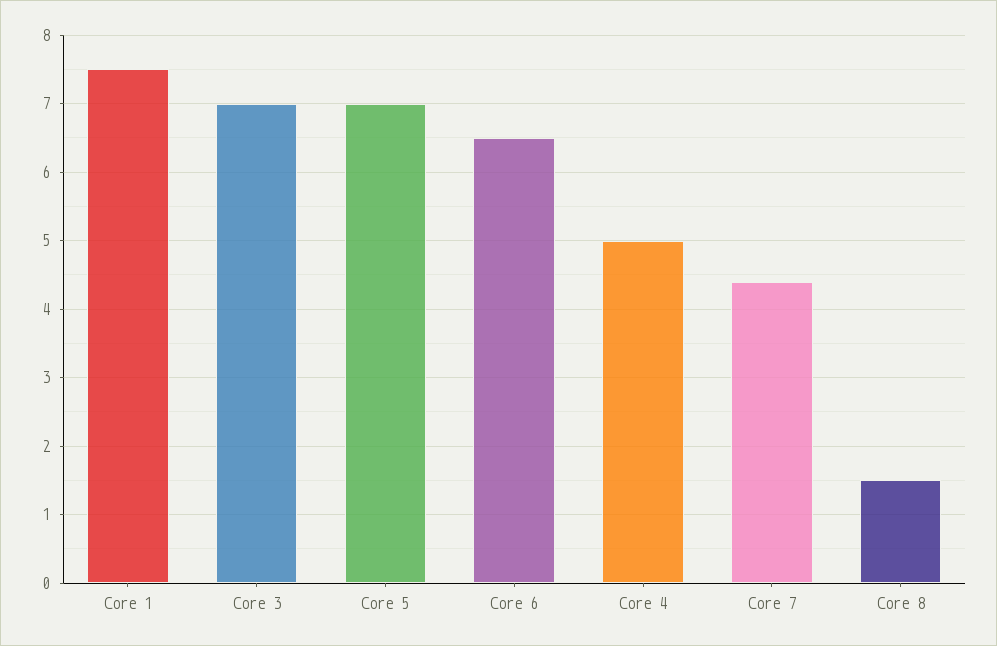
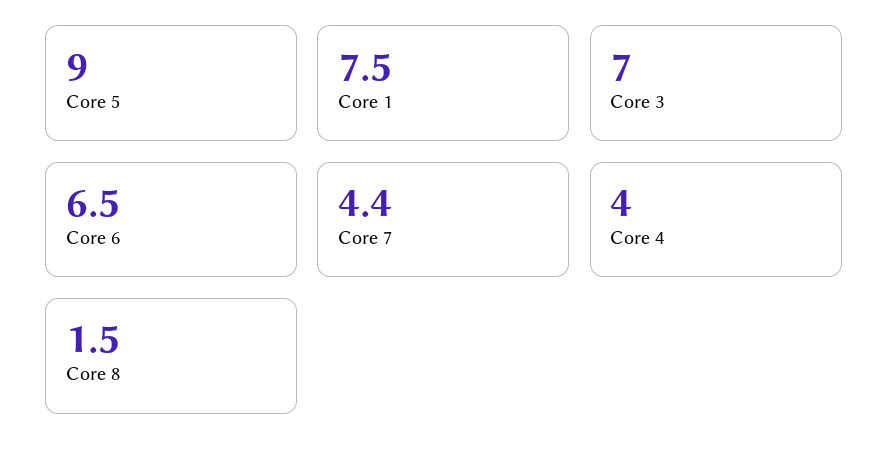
  {
    "Core 1": 7.5,
    "Core 3": 7,
-   "Core 5": 7,
+   "Core 5": 9,
    "Core 6": 6.5,
-   "Core 4": 5,
+   "Core 4": 4,
    "Core 7": 4.4,
    "Core 8": 1.5
  }

